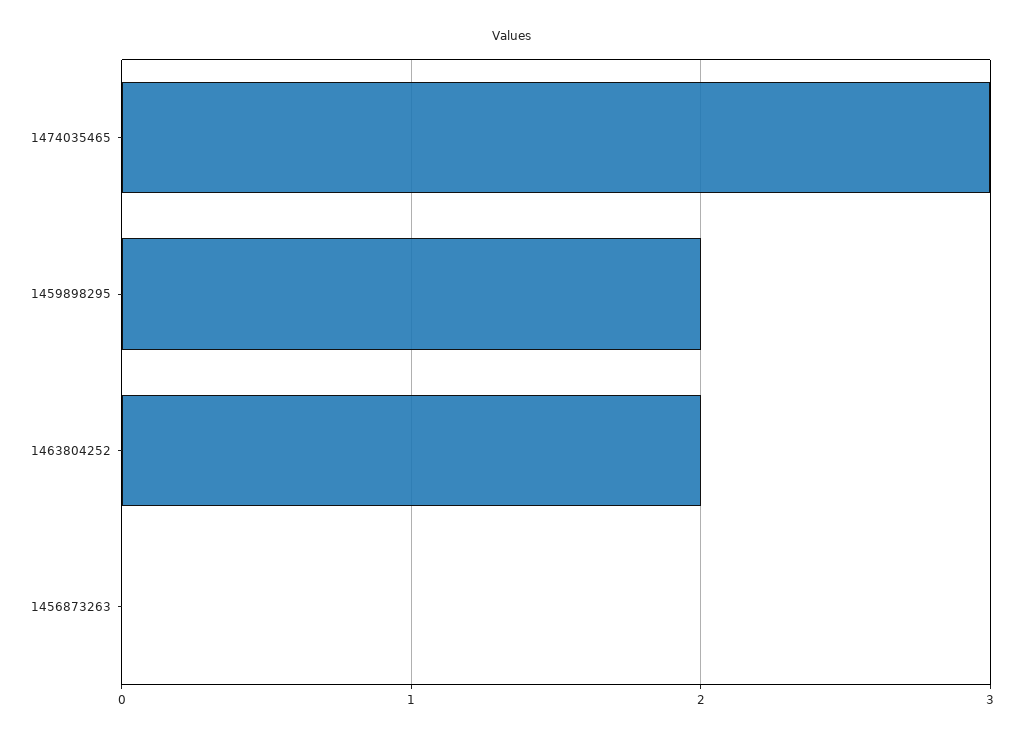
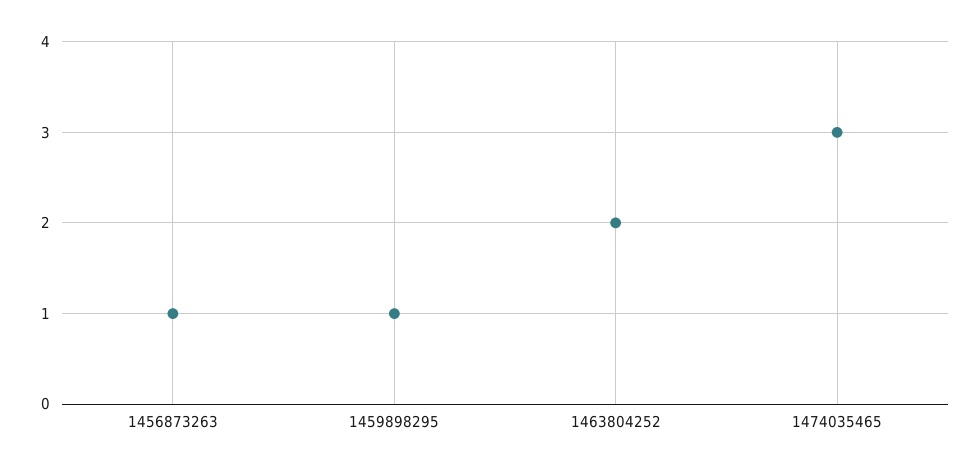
  {
    "1474035465": 3,
-   "1459898295": 2,
+   "1459898295": 1,
    "1463804252": 2,
-   "1456873263": 0
+   "1456873263": 1
  }

